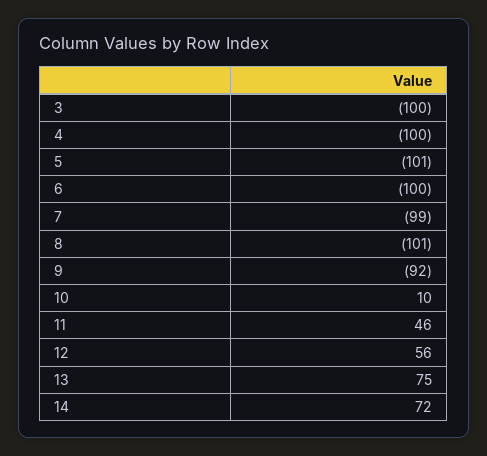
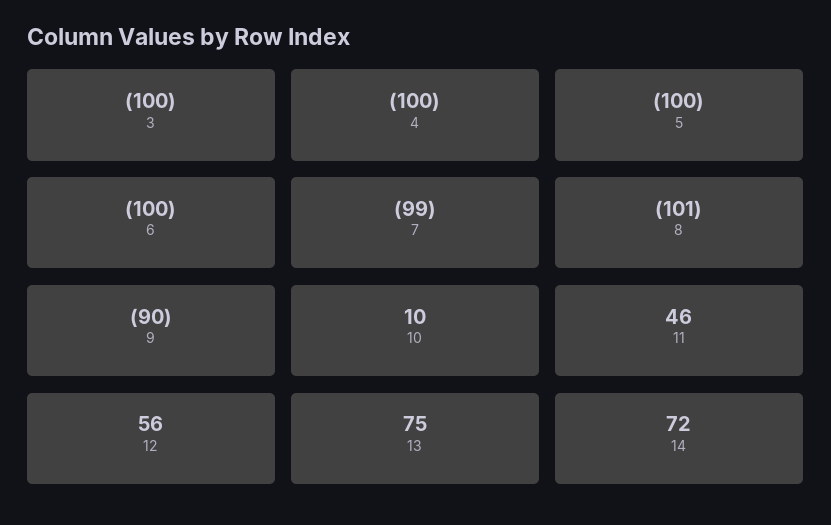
  {
    "3": -100,
    "4": -100,
-   "5": -101,
+   "5": -100,
    "6": -100,
    "7": -99,
    "8": -101,
-   "9": -92,
+   "9": -90,
    "10": 10,
    "11": 46,
    "12": 56,
    "13": 75,
    "14": 72
  }

